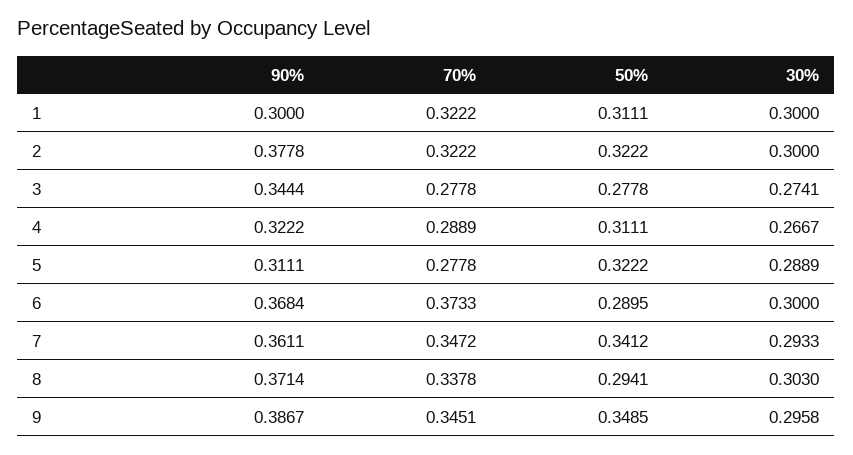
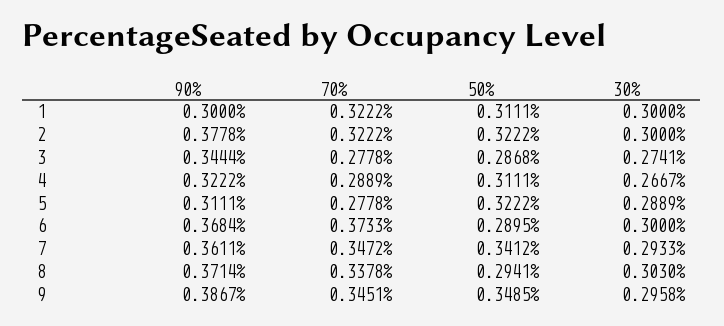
  {
    "90%": {
      "1": 0.3,
      "2": 0.3778,
      "3": 0.3444,
      "4": 0.3222,
      "5": 0.3111,
      "6": 0.3684,
      "7": 0.3611,
      "8": 0.3714,
      "9": 0.3867
    },
    "70%": {
      "1": 0.3222,
      "2": 0.3222,
      "3": 0.2778,
      "4": 0.2889,
      "5": 0.2778,
      "6": 0.3733,
      "7": 0.3472,
      "8": 0.3378,
      "9": 0.3451
    },
    "50%": {
      "1": 0.3111,
      "2": 0.3222,
-     "3": 0.2778,
+     "3": 0.2868,
      "4": 0.3111,
      "5": 0.3222,
      "6": 0.2895,
      "7": 0.3412,
      "8": 0.2941,
      "9": 0.3485
    },
    "30%": {
      "1": 0.3,
      "2": 0.3,
      "3": 0.2741,
      "4": 0.2667,
      "5": 0.2889,
      "6": 0.3,
      "7": 0.2933,
      "8": 0.303,
      "9": 0.2958
    }
  }

